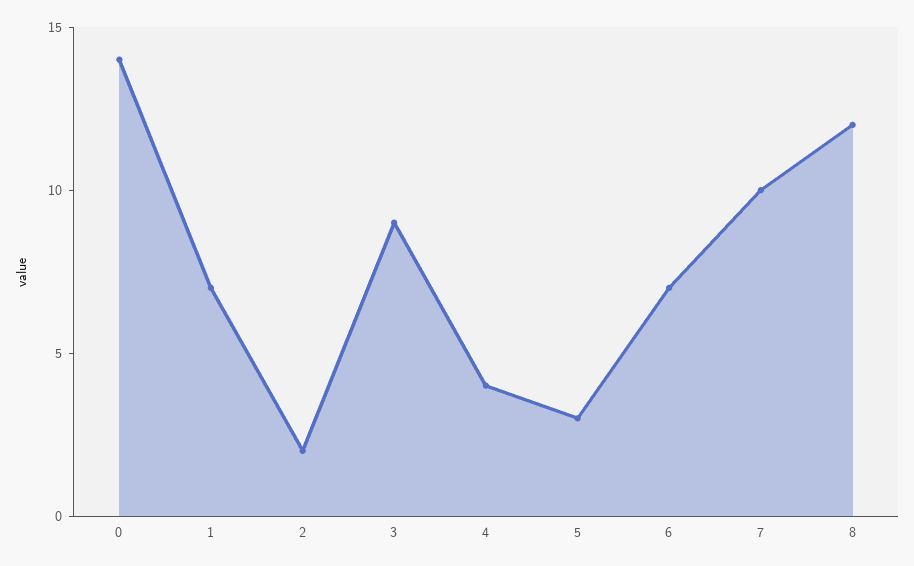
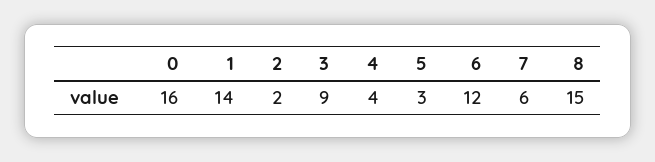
  {
-   "0": 14,
+   "0": 16,
-   "1": 7,
+   "1": 14,
    "2": 2,
    "3": 9,
    "4": 4,
    "5": 3,
-   "6": 7,
+   "6": 12,
-   "7": 10,
+   "7": 6,
-   "8": 12
+   "8": 15
  }

